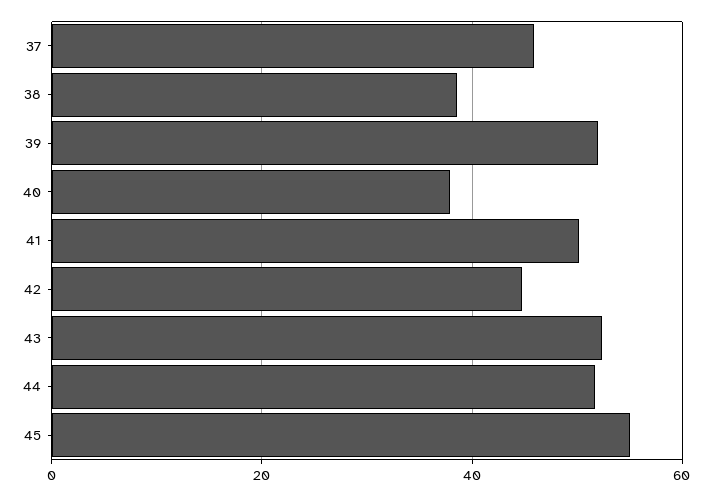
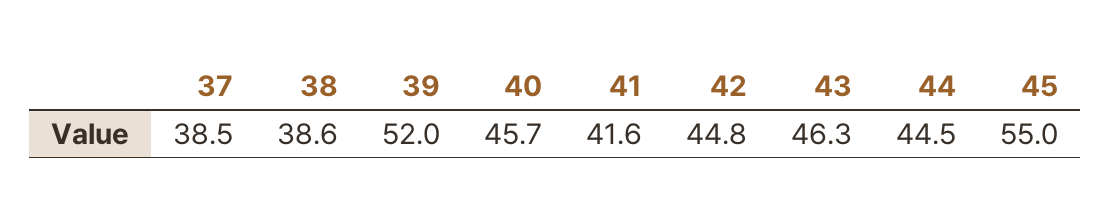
  {
-   "37": 46,
+   "37": 38.5,
    "38": 38.6,
    "39": 52,
-   "40": 38,
+   "40": 45.7,
-   "41": 50,
+   "41": 41.6,
    "42": 44.8,
-   "43": 52,
+   "43": 46.3,
-   "44": 52,
+   "44": 44.5,
    "45": 55
  }

